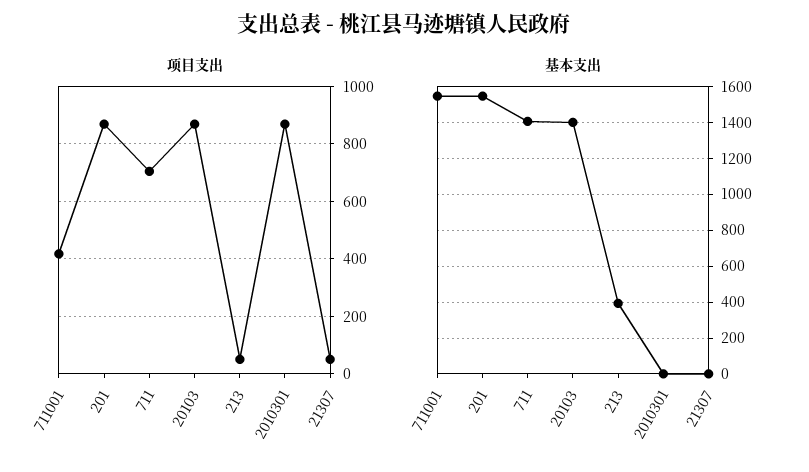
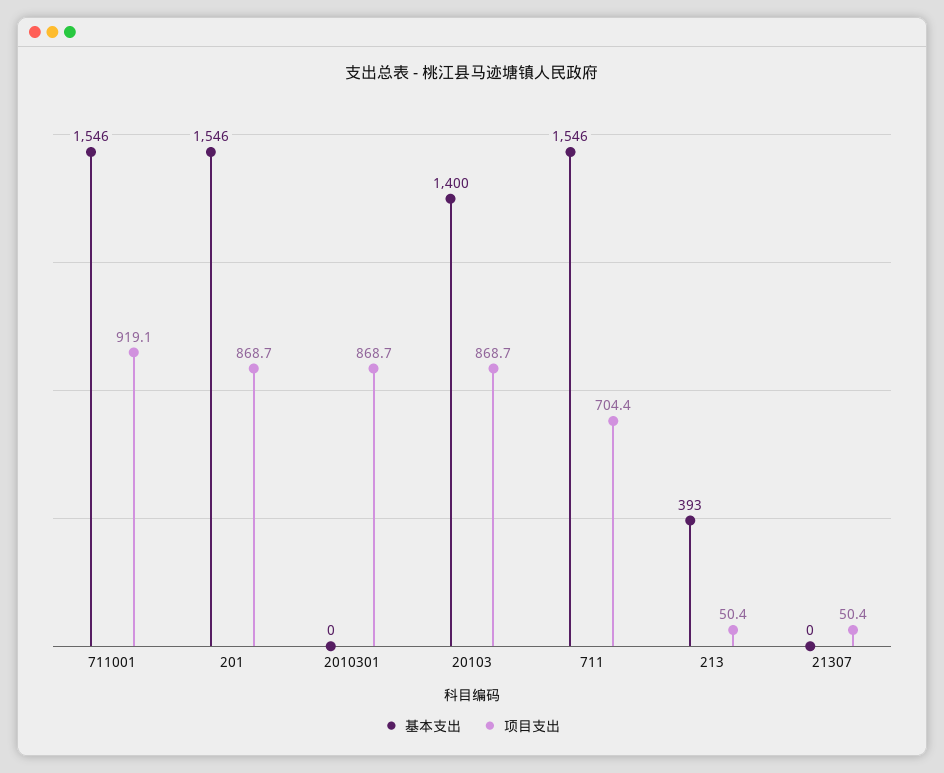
  {
    "项目支出": {
-     "711001": 425,
+     "711001": 919.1,
      "201": 868.7,
      "711": 704.4,
      "20103": 868.7,
      "213": 50.4,
      "2010301": 868.7,
      "21307": 50.4
    },
    "基本支出": {
      "711001": 1546,
      "201": 1546,
-     "711": 1400,
+     "711": 1546,
      "20103": 1400,
      "213": 393,
      "2010301": 0,
      "21307": 0
    }
  }

